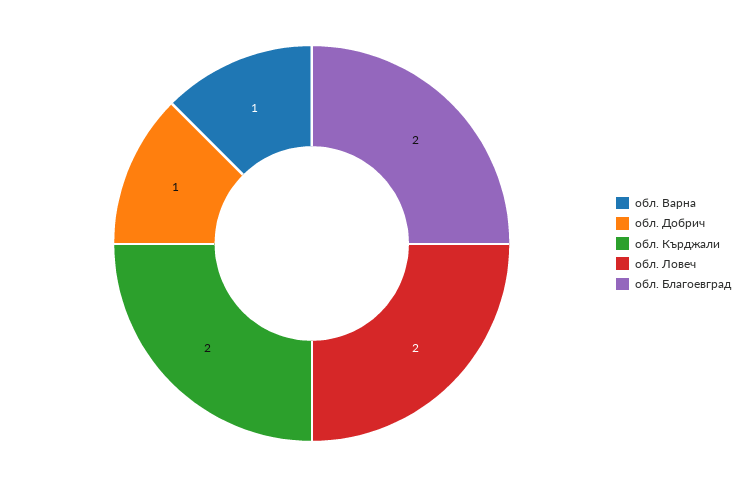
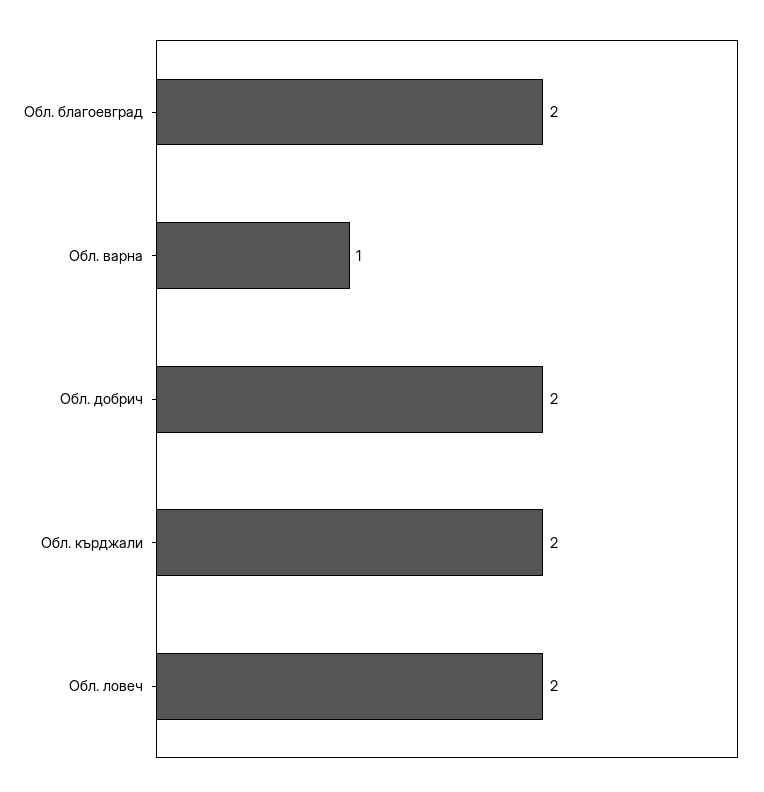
  {
    "обл. Варна": 1,
-   "обл. Добрич": 1,
+   "обл. Добрич": 2,
    "обл. Кърджали": 2,
    "обл. Ловеч": 2,
    "обл. Благоевград": 2
  }

